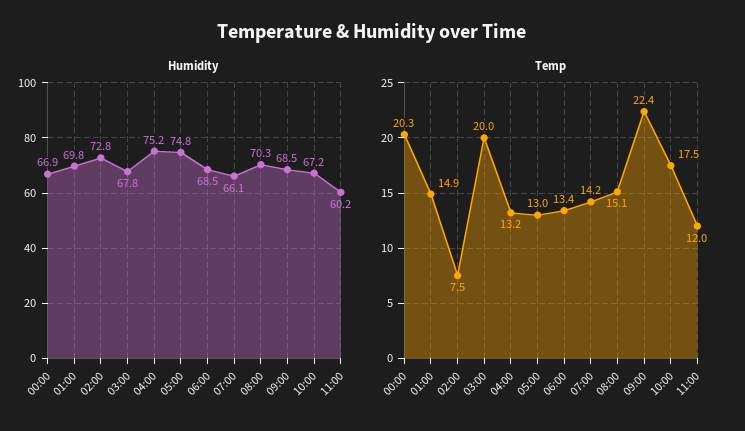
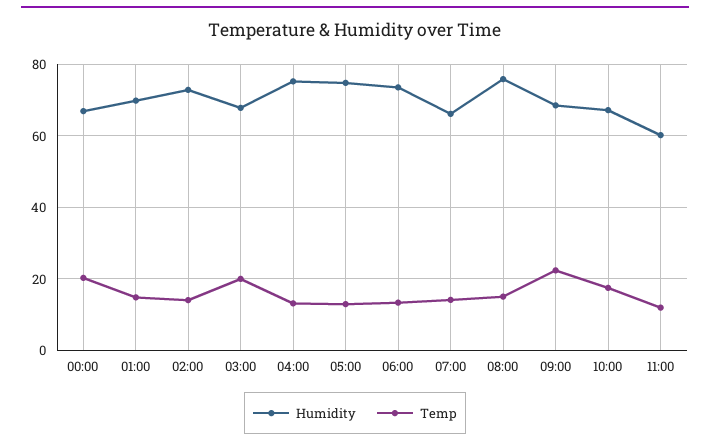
  {
    "Humidity": {
      "00:00": 66.9,
      "01:00": 69.8,
      "02:00": 72.8,
      "03:00": 67.8,
      "04:00": 75.2,
      "05:00": 74.8,
-     "06:00": 68.5,
+     "06:00": 74,
      "07:00": 66.1,
-     "08:00": 70.3,
+     "08:00": 76,
      "09:00": 68.5,
      "10:00": 67.2,
      "11:00": 60.2
    },
    "Temp": {
      "00:00": 20.3,
      "01:00": 14.9,
-     "02:00": 7.5,
+     "02:00": 14,
      "03:00": 20,
      "04:00": 13.2,
      "05:00": 13,
      "06:00": 13.4,
      "07:00": 14.2,
      "08:00": 15.1,
      "09:00": 22.4,
      "10:00": 17.5,
      "11:00": 12
    }
  }

